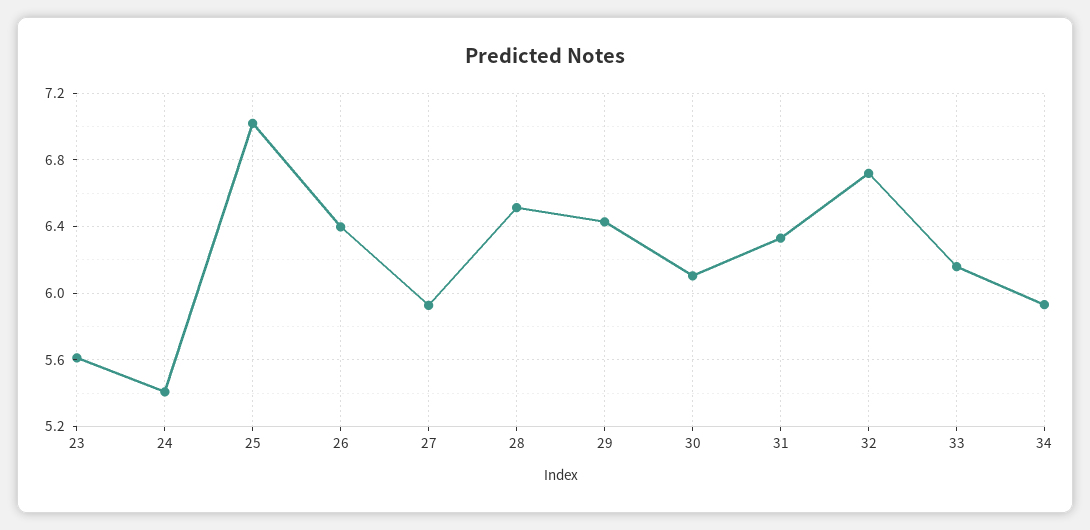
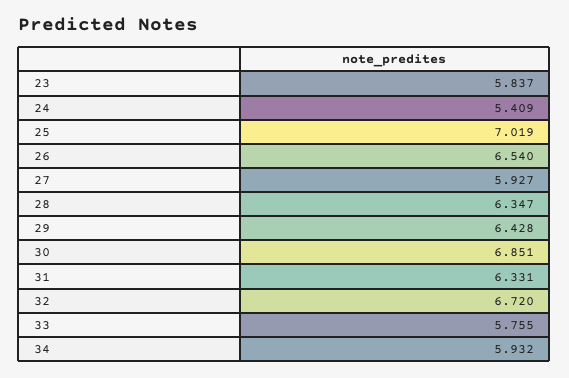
  {
-   "23": 5.6,
+   "23": 5.837,
    "24": 5.409,
    "25": 7.019,
-   "26": 6.4,
+   "26": 6.54,
    "27": 5.927,
-   "28": 6.5,
+   "28": 6.347,
    "29": 6.428,
-   "30": 6.1,
+   "30": 6.851,
    "31": 6.331,
    "32": 6.72,
-   "33": 6.15,
+   "33": 5.755,
    "34": 5.932
  }

